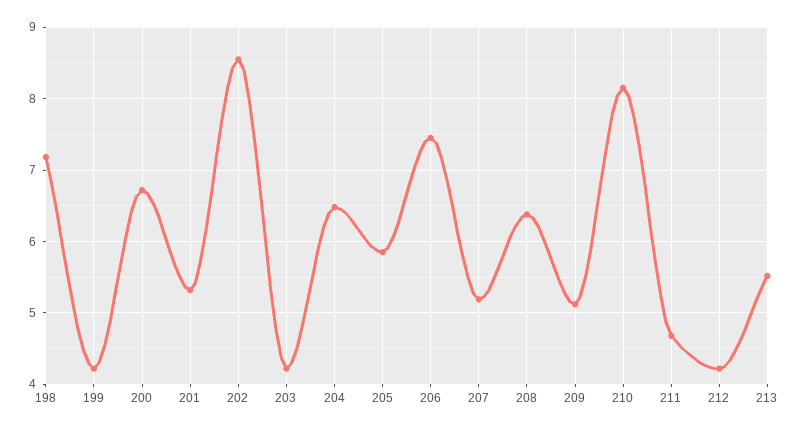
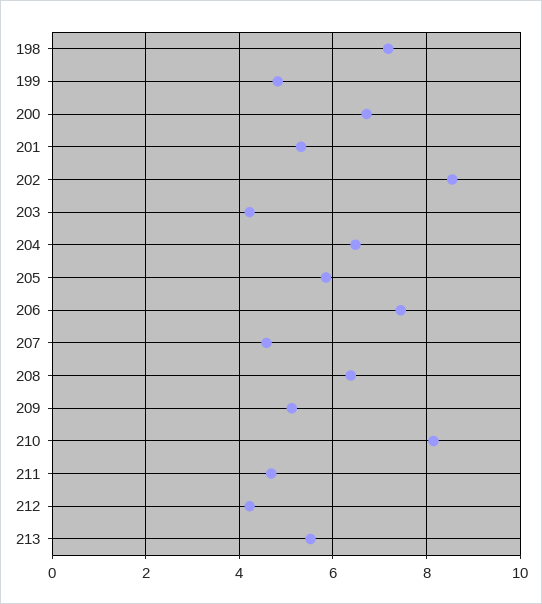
  {
    "198": 7.2,
-   "199": 4.2,
+   "199": 4.8,
    "200": 6.7,
    "201": 5.3,
    "202": 8.6,
    "203": 4.2,
    "204": 6.5,
    "205": 5.9,
    "206": 7.5,
-   "207": 5.2,
+   "207": 4.6,
    "208": 6.4,
    "209": 5.1,
    "210": 8.2,
    "211": 4.7,
    "212": 4.2,
    "213": 5.5
  }

